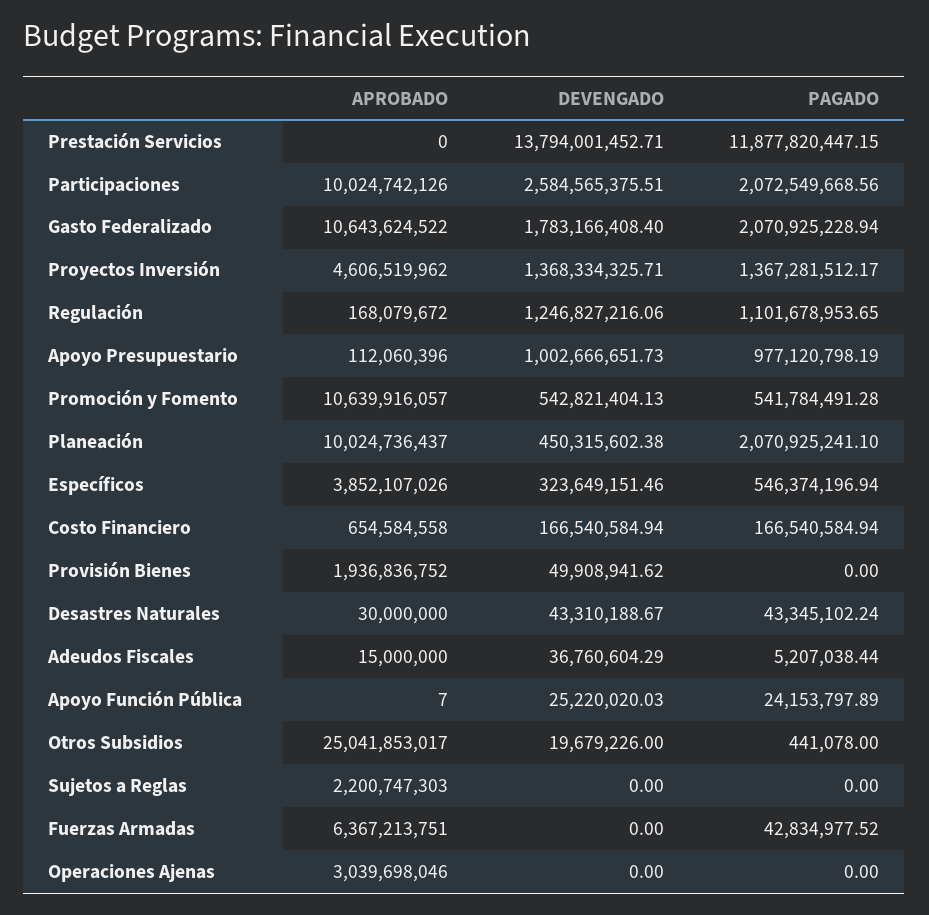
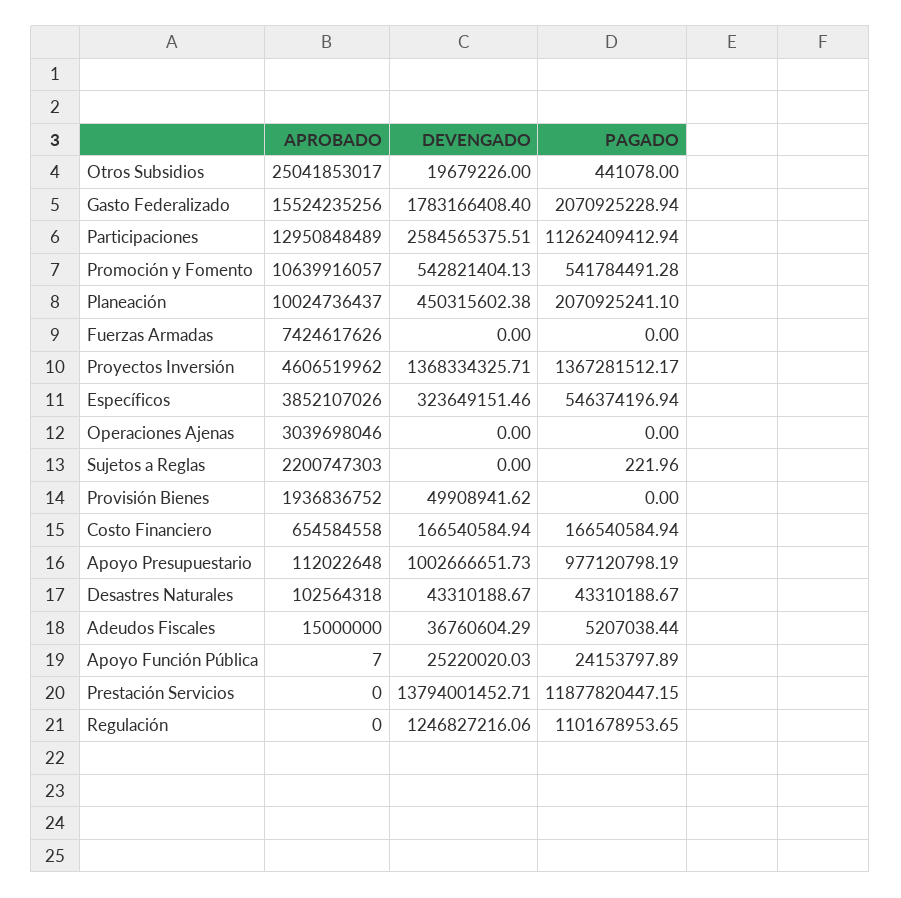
  {
    "APROBADO": {
      "Prestación Servicios": 0,
-     "Participaciones": 10024742126,
+     "Participaciones": 12950848489,
-     "Gasto Federalizado": 10643624522,
+     "Gasto Federalizado": 15524235256,
      "Proyectos Inversión": 4606519962,
-     "Regulación": 168079672,
+     "Regulación": 0,
-     "Apoyo Presupuestario": 112060396,
+     "Apoyo Presupuestario": 112022648,
      "Promoción y Fomento": 10639916057,
      "Planeación": 10024736437,
      "Específicos": 3852107026,
      "Costo Financiero": 654584558,
      "Provisión Bienes": 1936836752,
-     "Desastres Naturales": 30000000,
+     "Desastres Naturales": 102564318,
      "Adeudos Fiscales": 15000000,
      "Apoyo Función Pública": 7,
      "Otros Subsidios": 25041853017,
      "Sujetos a Reglas": 2200747303,
-     "Fuerzas Armadas": 6367213751,
+     "Fuerzas Armadas": 7424617626,
      "Operaciones Ajenas": 3039698046
    },
    "DEVENGADO": {
      "Prestación Servicios": 13794001452.71,
      "Participaciones": 2584565375.51,
      "Gasto Federalizado": 1783166408.4,
      "Proyectos Inversión": 1368334325.71,
      "Regulación": 1246827216.06,
      "Apoyo Presupuestario": 1002666651.73,
      "Promoción y Fomento": 542821404.13,
      "Planeación": 450315602.38,
      "Específicos": 323649151.46,
      "Costo Financiero": 166540584.94,
      "Provisión Bienes": 49908941.62,
      "Desastres Naturales": 43310188.67,
      "Adeudos Fiscales": 36760604.29,
      "Apoyo Función Pública": 25220020.03,
      "Otros Subsidios": 19679226,
      "Sujetos a Reglas": 0,
      "Fuerzas Armadas": 0,
      "Operaciones Ajenas": 0
    },
    "PAGADO": {
      "Prestación Servicios": 11877820447.15,
-     "Participaciones": 2072549668.56,
+     "Participaciones": 11262409412.94,
      "Gasto Federalizado": 2070925228.94,
      "Proyectos Inversión": 1367281512.17,
      "Regulación": 1101678953.65,
      "Apoyo Presupuestario": 977120798.19,
      "Promoción y Fomento": 541784491.28,
      "Planeación": 2070925241.1,
      "Específicos": 546374196.94,
      "Costo Financiero": 166540584.94,
      "Provisión Bienes": 0,
-     "Desastres Naturales": 43345102.24,
+     "Desastres Naturales": 43310188.67,
      "Adeudos Fiscales": 5207038.44,
      "Apoyo Función Pública": 24153797.89,
      "Otros Subsidios": 441078,
-     "Sujetos a Reglas": 0,
+     "Sujetos a Reglas": 221.96,
-     "Fuerzas Armadas": 42834977.52,
+     "Fuerzas Armadas": 0,
      "Operaciones Ajenas": 0
    }
  }

